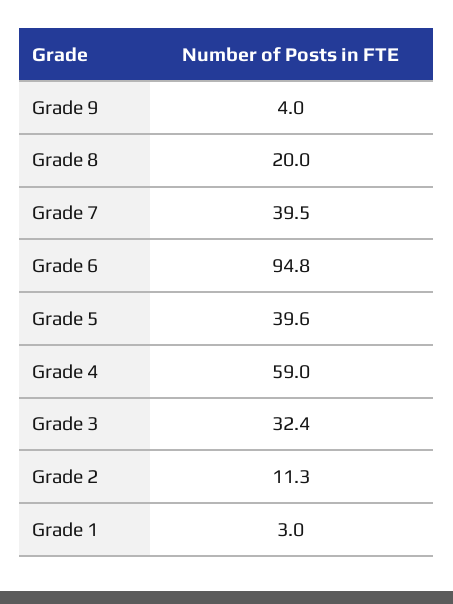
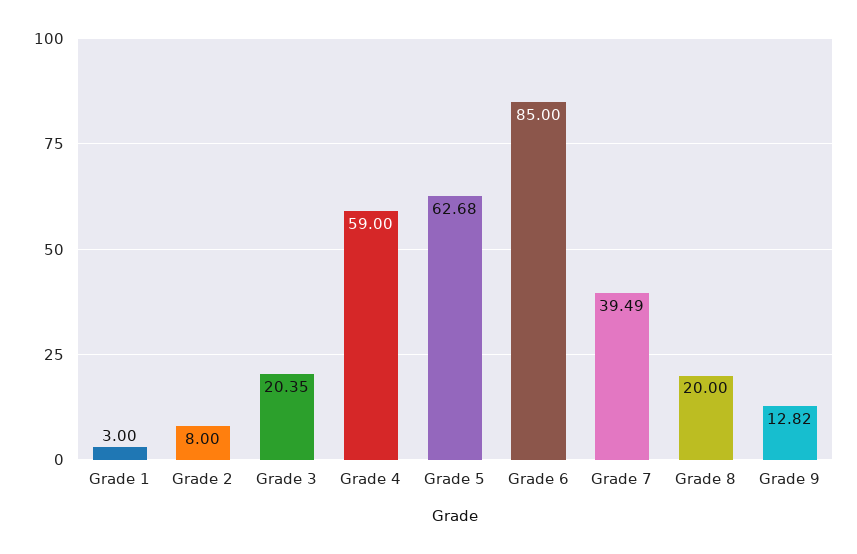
  {
-   "Grade 9": 4,
+   "Grade 9": 12.82,
    "Grade 8": 20,
    "Grade 7": 39.49,
-   "Grade 6": 94.8,
+   "Grade 6": 85,
-   "Grade 5": 39.6,
+   "Grade 5": 62.68,
    "Grade 4": 59,
-   "Grade 3": 32.4,
+   "Grade 3": 20.35,
-   "Grade 2": 11.3,
+   "Grade 2": 8,
    "Grade 1": 3
  }

